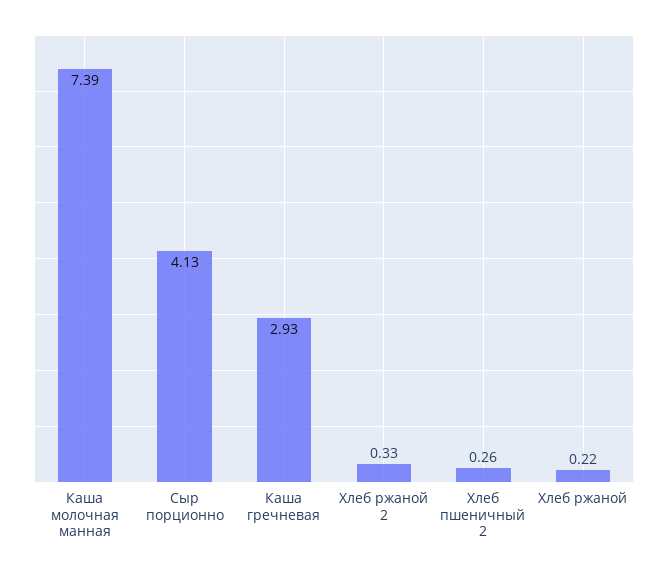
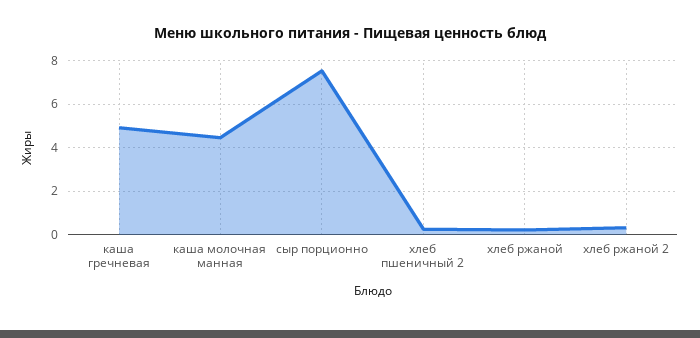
  {
-   "Каша молочная манная": 7.39,
+   "Каша молочная манная": 4.5,
-   "Сыр порционно": 4.13,
+   "Сыр порционно": 7.5,
-   "Каша гречневая": 2.93,
+   "Каша гречневая": 5,
    "Хлеб ржаной 2": 0.33,
    "Хлеб пшеничный 2": 0.26,
    "Хлеб ржаной": 0.22
  }

